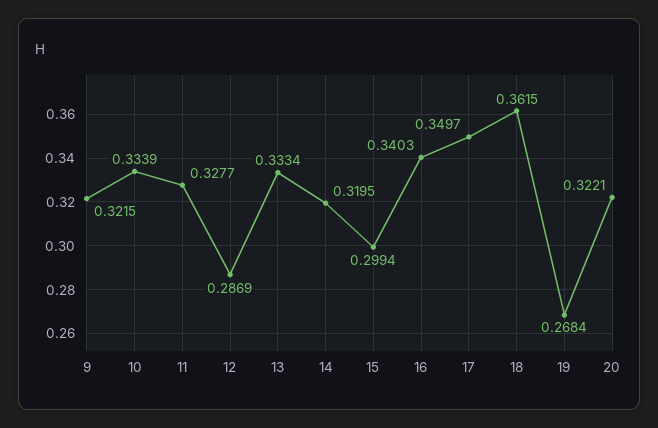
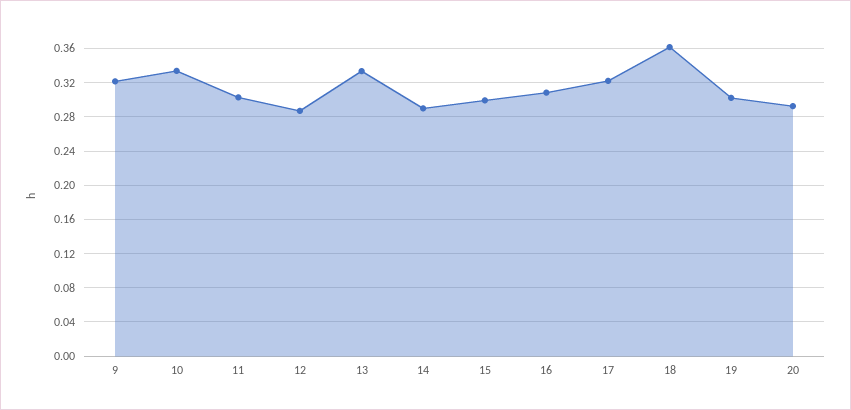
  {
    "9": 0.3215,
    "10": 0.3339,
-   "11": 0.3277,
+   "11": 0.3,
    "12": 0.2869,
    "13": 0.3334,
-   "14": 0.3195,
+   "14": 0.29,
    "15": 0.2994,
-   "16": 0.3403,
+   "16": 0.31,
-   "17": 0.3497,
+   "17": 0.32,
    "18": 0.3615,
-   "19": 0.2684,
+   "19": 0.3,
-   "20": 0.3221
+   "20": 0.29
  }

